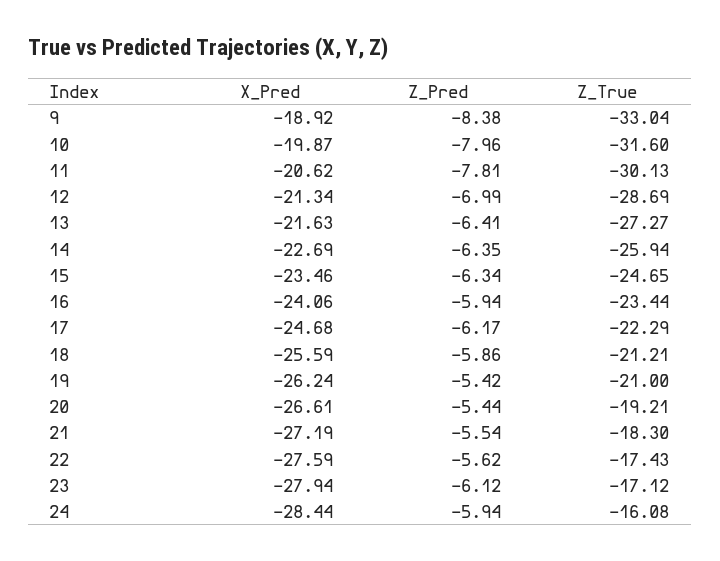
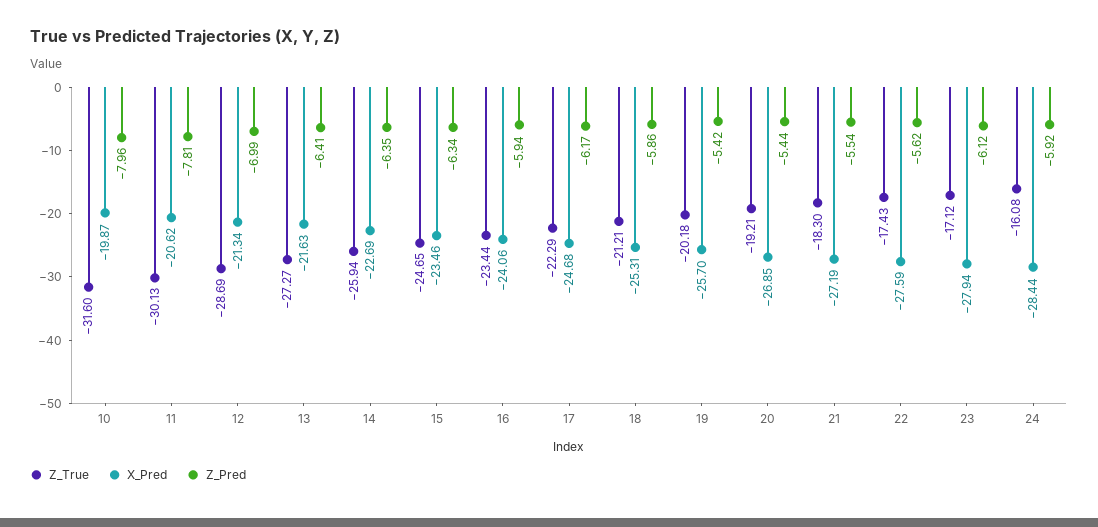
  {
    "X_Pred": {
-     "9": -18.92,
      "10": -19.87,
      "11": -20.62,
      "12": -21.34,
      "13": -21.63,
      "14": -22.69,
      "15": -23.46,
      "16": -24.06,
      "17": -24.68,
-     "18": -25.59,
+     "18": -25.31,
-     "19": -26.24,
+     "19": -25.7,
-     "20": -26.61,
+     "20": -26.85,
      "21": -27.19,
      "22": -27.59,
      "23": -27.94,
      "24": -28.44
    },
    "Z_Pred": {
-     "9": -8.38,
      "10": -7.96,
      "11": -7.81,
      "12": -6.99,
      "13": -6.41,
      "14": -6.35,
      "15": -6.34,
      "16": -5.94,
      "17": -6.17,
      "18": -5.86,
      "19": -5.42,
      "20": -5.44,
      "21": -5.54,
      "22": -5.62,
      "23": -6.12,
-     "24": -5.94
+     "24": -5.92
    },
    "Z_True": {
-     "9": -33.04,
      "10": -31.6,
      "11": -30.13,
      "12": -28.69,
      "13": -27.27,
      "14": -25.94,
      "15": -24.65,
      "16": -23.44,
      "17": -22.29,
      "18": -21.21,
-     "19": -21,
+     "19": -20.18,
      "20": -19.21,
      "21": -18.3,
      "22": -17.43,
      "23": -17.12,
      "24": -16.08
    }
  }

